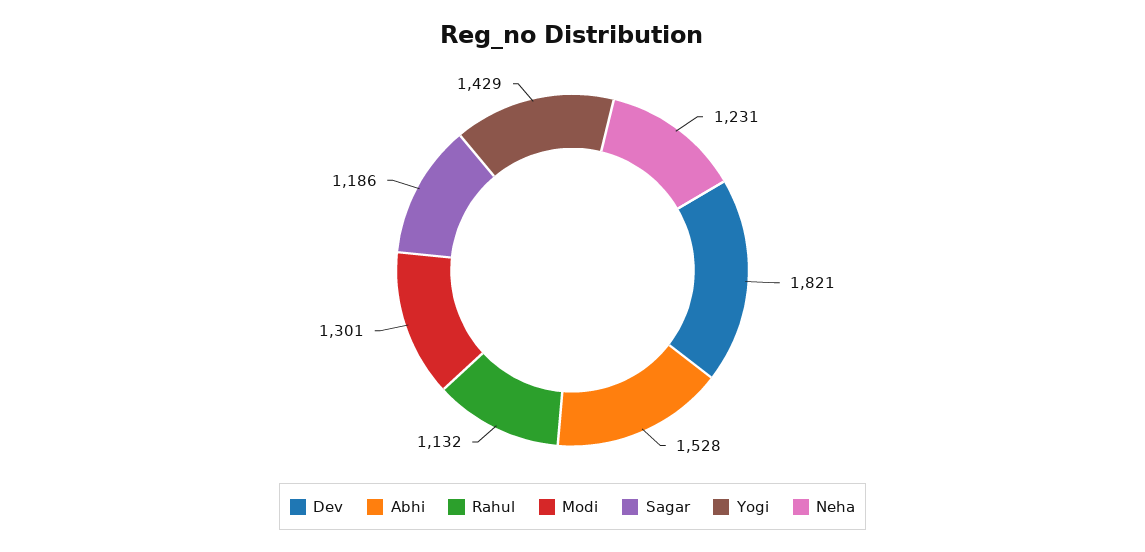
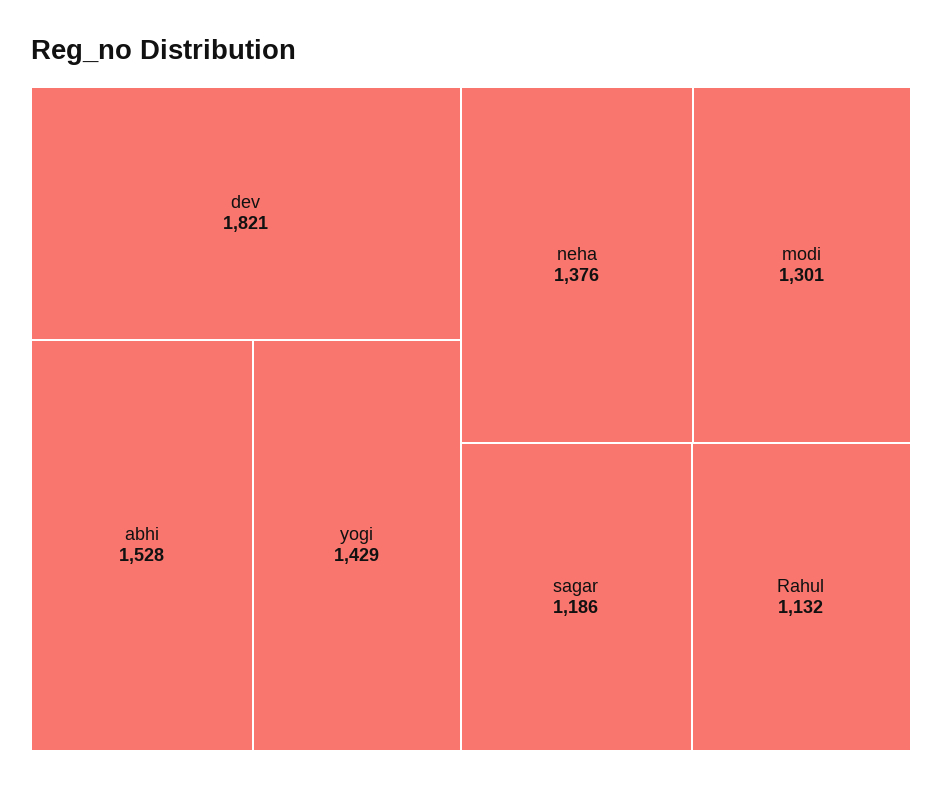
  {
    "Dev": 1821,
    "Abhi": 1528,
    "Rahul": 1132,
    "Modi": 1301,
    "Sagar": 1186,
    "Yogi": 1429,
-   "Neha": 1231
+   "Neha": 1376
  }

